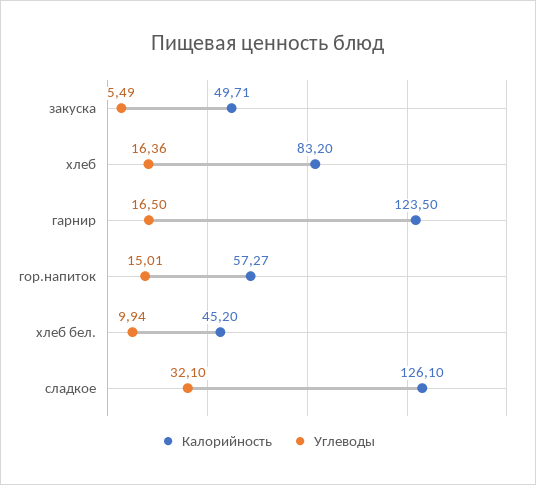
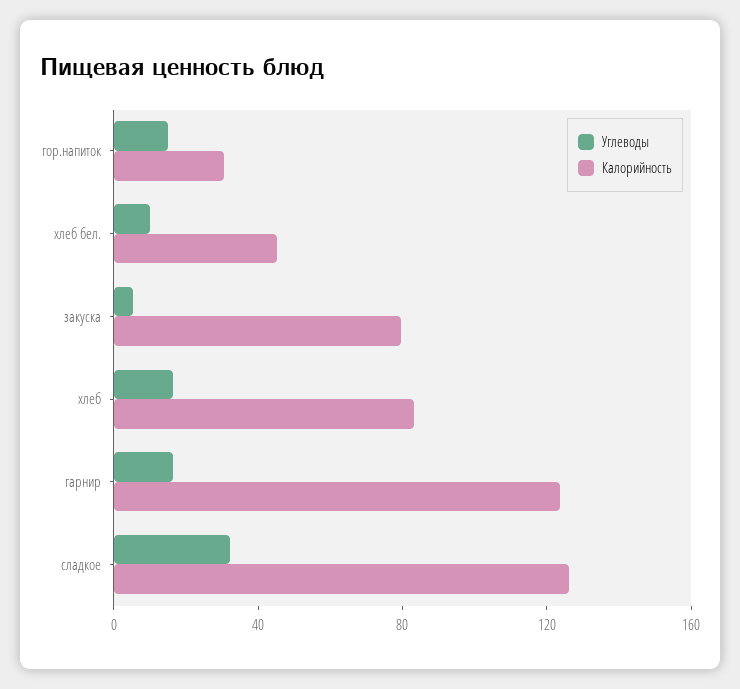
  {
    "Калорийность": {
-     "закуска": 49.71,
+     "закуска": 80,
      "хлеб": 83.2,
      "гарнир": 123.5,
-     "гор.напиток": 57.27,
+     "гор.напиток": 30,
      "хлеб бел.": 45.2,
      "сладкое": 126.1
    },
    "Углеводы": {
      "закуска": 5.49,
      "хлеб": 16.36,
      "гарнир": 16.5,
      "гор.напиток": 15.01,
      "хлеб бел.": 9.94,
      "сладкое": 32.1
    }
  }

